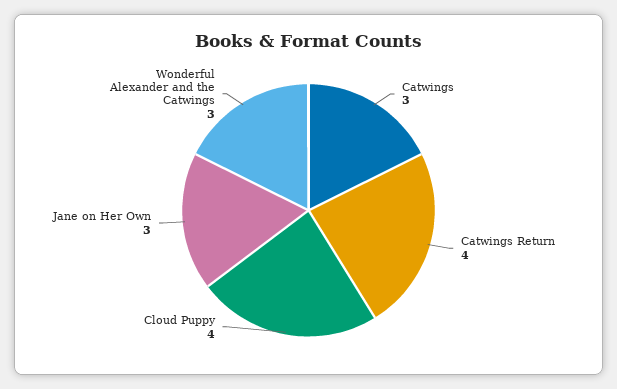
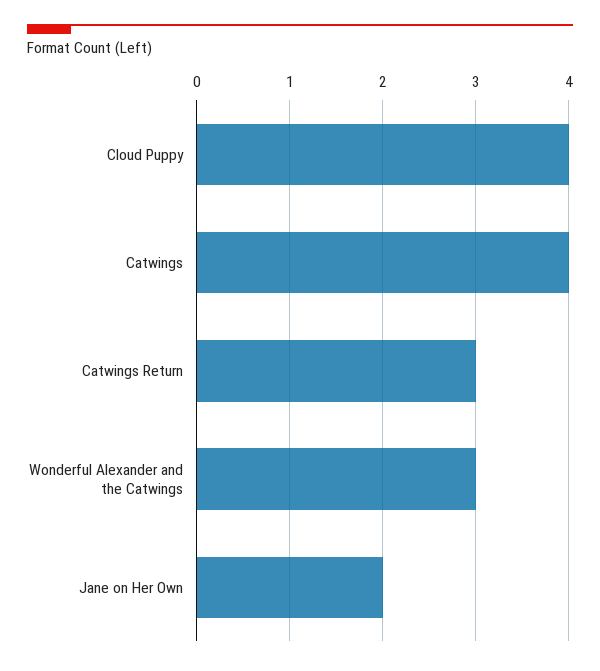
  {
-   "Catwings": 3,
+   "Catwings": 4,
-   "Catwings Return": 4,
+   "Catwings Return": 3,
    "Cloud Puppy": 4,
-   "Jane on Her Own": 3,
+   "Jane on Her Own": 2,
    "Wonderful Alexander and the Catwings": 3
  }

